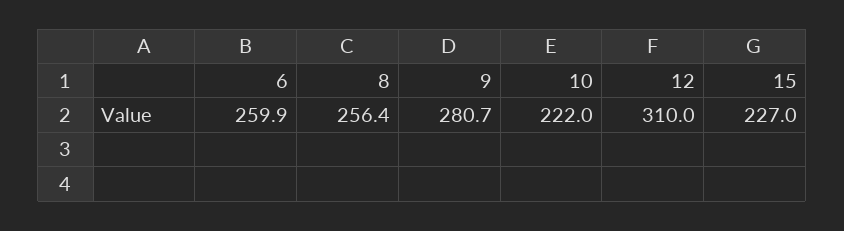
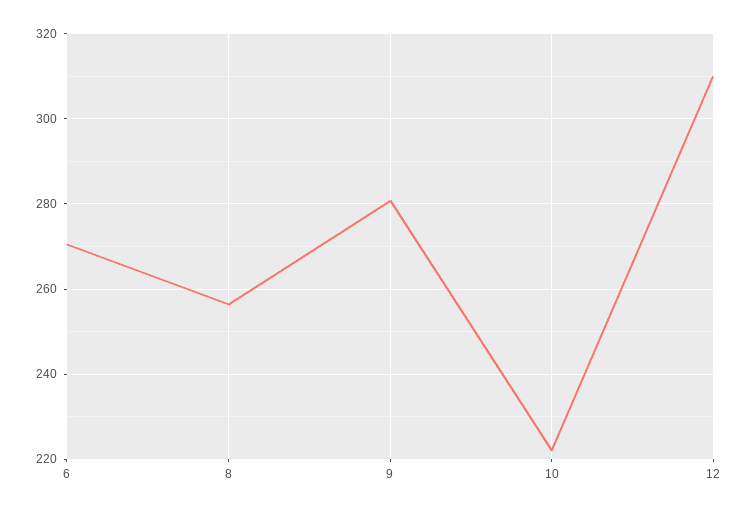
  {
-   "6": 259.9,
+   "6": 270,
    "8": 256.4,
    "9": 280.7,
    "10": 222,
-   "12": 310,
+   "12": 310
-   "15": 227
  }

